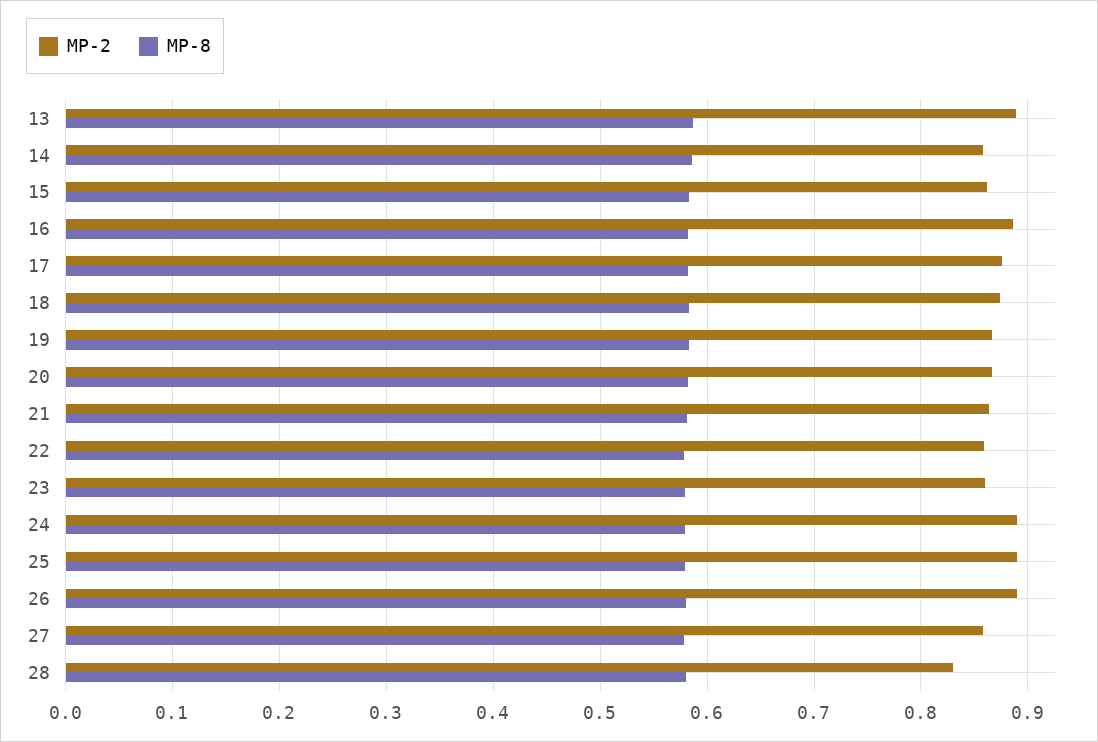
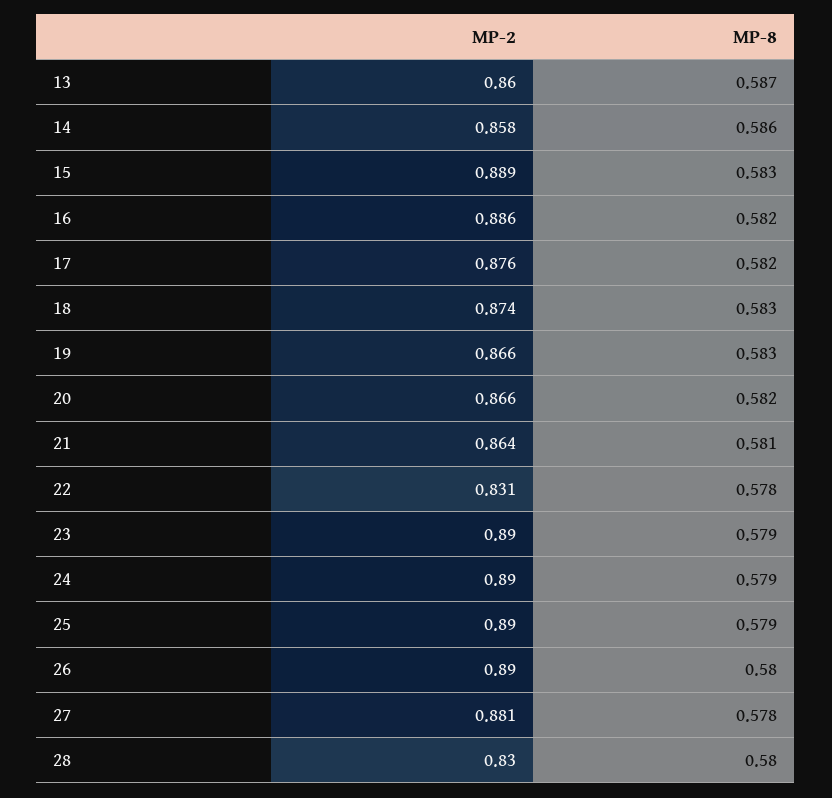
  {
    "MP-2": {
-     "13": 0.89,
+     "13": 0.86,
      "14": 0.858,
-     "15": 0.86,
+     "15": 0.889,
      "16": 0.886,
      "17": 0.876,
      "18": 0.874,
      "19": 0.866,
      "20": 0.866,
      "21": 0.864,
-     "22": 0.86,
+     "22": 0.831,
-     "23": 0.86,
+     "23": 0.89,
      "24": 0.89,
      "25": 0.89,
      "26": 0.89,
-     "27": 0.86,
+     "27": 0.881,
      "28": 0.83
    },
    "MP-8": {
      "13": 0.587,
      "14": 0.586,
      "15": 0.583,
      "16": 0.582,
      "17": 0.582,
      "18": 0.583,
      "19": 0.583,
      "20": 0.582,
      "21": 0.581,
      "22": 0.578,
      "23": 0.579,
      "24": 0.579,
      "25": 0.579,
      "26": 0.58,
      "27": 0.578,
      "28": 0.58
    }
  }

